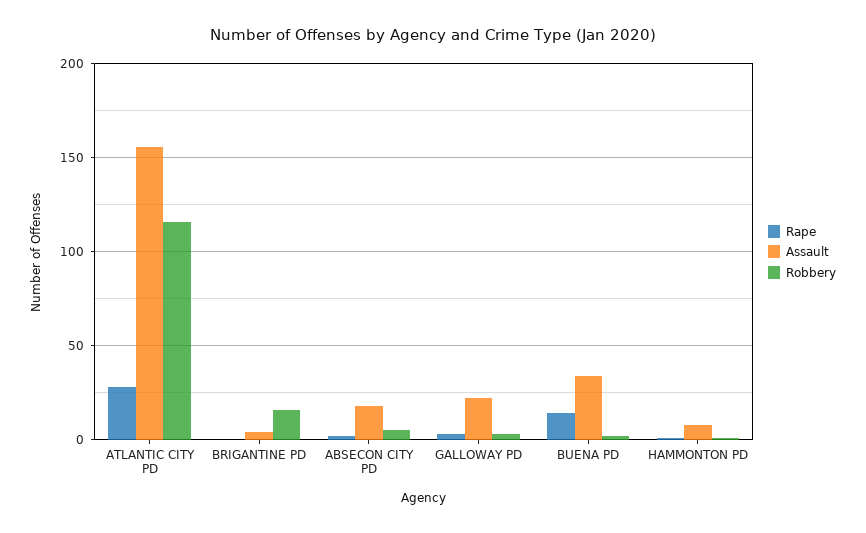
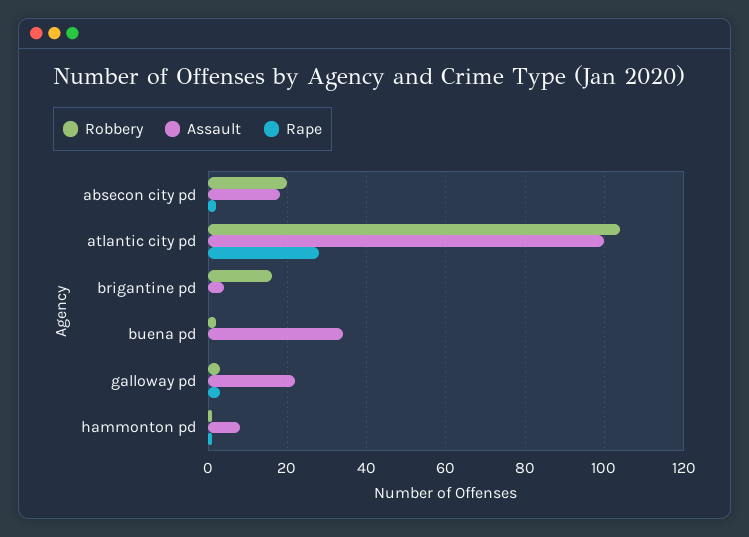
  {
    "Rape": {
      "ATLANTIC CITY PD": 30,
      "BRIGANTINE PD": 0,
      "ABSECON CITY PD": 0,
      "GALLOWAY PD": 5,
-     "BUENA PD": 15,
+     "BUENA PD": 0,
      "HAMMONTON PD": 0
    },
    "Assault": {
-     "ATLANTIC CITY PD": 155,
+     "ATLANTIC CITY PD": 100,
      "BRIGANTINE PD": 5,
      "ABSECON CITY PD": 20,
      "GALLOWAY PD": 20,
      "BUENA PD": 35,
      "HAMMONTON PD": 10
    },
    "Robbery": {
-     "ATLANTIC CITY PD": 115,
+     "ATLANTIC CITY PD": 105,
      "BRIGANTINE PD": 15,
-     "ABSECON CITY PD": 5,
+     "ABSECON CITY PD": 20,
      "GALLOWAY PD": 5,
      "BUENA PD": 0,
      "HAMMONTON PD": 0
    }
  }

